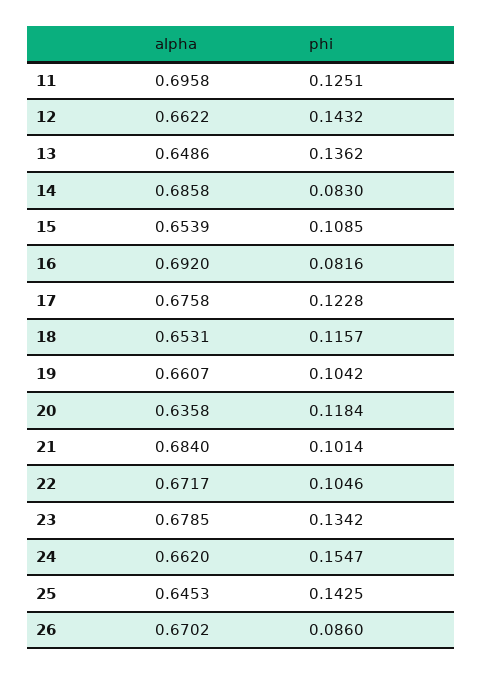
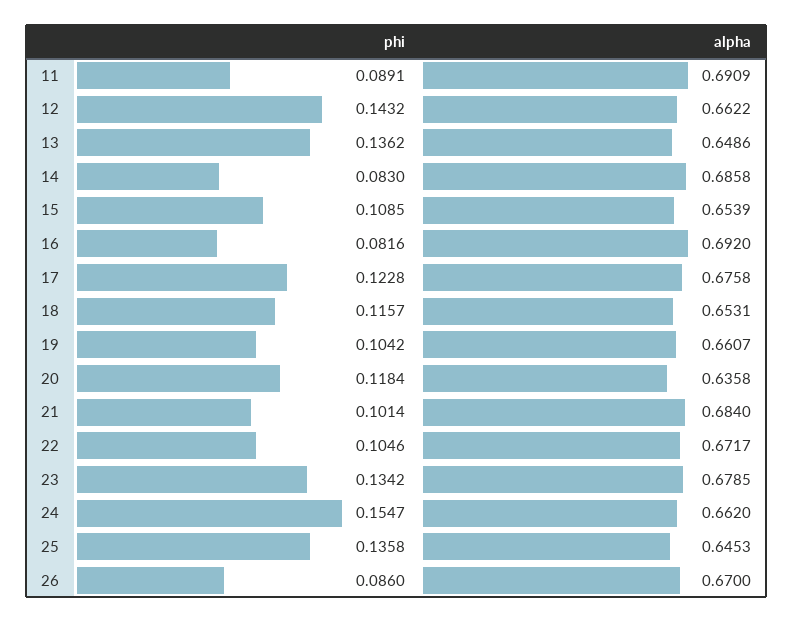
  {
    "alpha": {
-     "11": 0.6958,
+     "11": 0.6909,
      "12": 0.6622,
      "13": 0.6486,
      "14": 0.6858,
      "15": 0.6539,
      "16": 0.692,
      "17": 0.6758,
      "18": 0.6531,
      "19": 0.6607,
      "20": 0.6358,
      "21": 0.684,
      "22": 0.6717,
      "23": 0.6785,
      "24": 0.662,
      "25": 0.6453,
-     "26": 0.6702
+     "26": 0.67
    },
    "phi": {
-     "11": 0.1251,
+     "11": 0.0891,
      "12": 0.1432,
      "13": 0.1362,
      "14": 0.083,
      "15": 0.1085,
      "16": 0.0816,
      "17": 0.1228,
      "18": 0.1157,
      "19": 0.1042,
      "20": 0.1184,
      "21": 0.1014,
      "22": 0.1046,
      "23": 0.1342,
      "24": 0.1547,
-     "25": 0.1425,
+     "25": 0.1358,
      "26": 0.086
    }
  }

